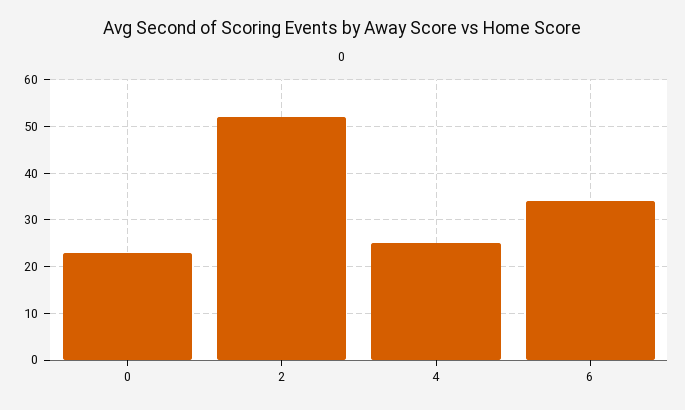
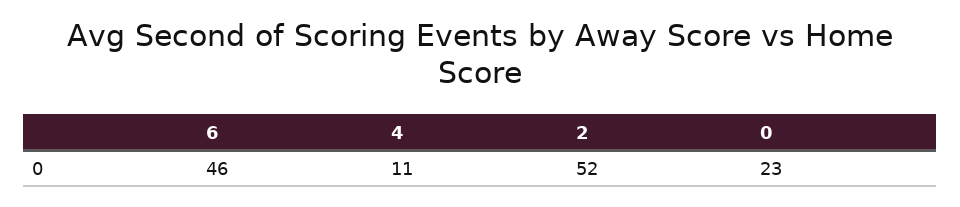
  {
    "0": 23,
    "2": 52,
-   "4": 25,
+   "4": 11,
-   "6": 35
+   "6": 46
  }

